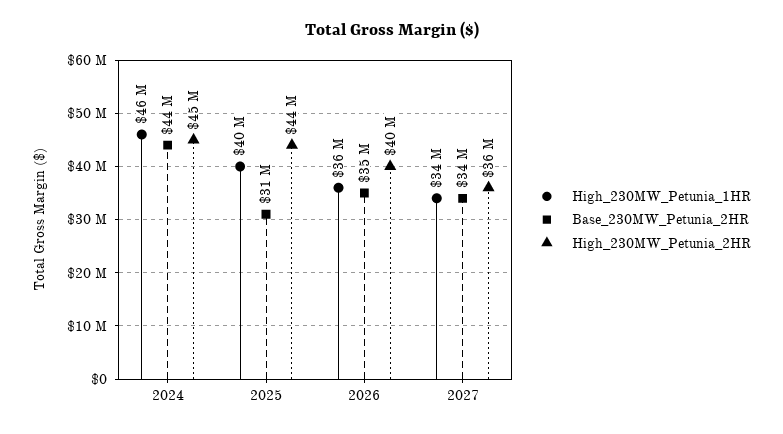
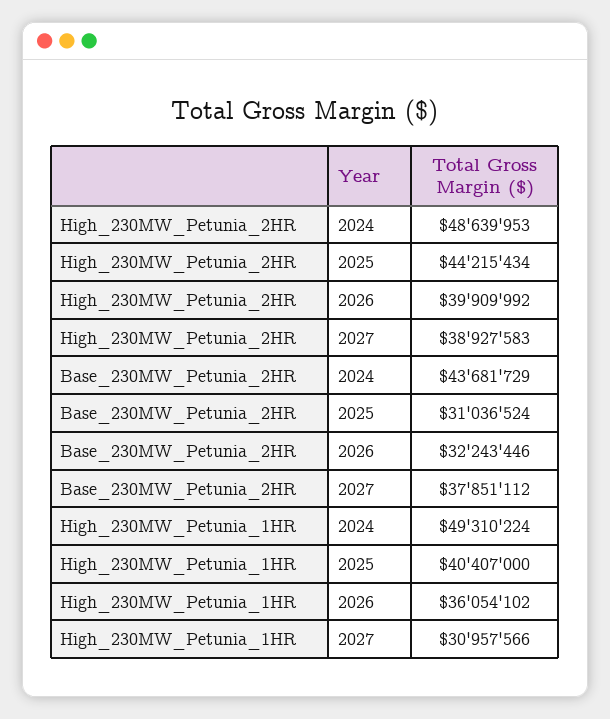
  {
    "High_230MW_Petunia_1HR": {
-     "2024": 46000000,
+     "2024": 49310224,
      "2025": 40407000,
      "2026": 36054102,
-     "2027": 34000000
+     "2027": 30957566
    },
    "Base_230MW_Petunia_2HR": {
      "2024": 43681729,
      "2025": 31036524,
-     "2026": 35000000,
+     "2026": 32243446,
-     "2027": 34000000
+     "2027": 37851112
    },
    "High_230MW_Petunia_2HR": {
-     "2024": 45000000,
+     "2024": 48639953,
      "2025": 44215434,
      "2026": 39909992,
-     "2027": 36000000
+     "2027": 38927583
    }
  }

